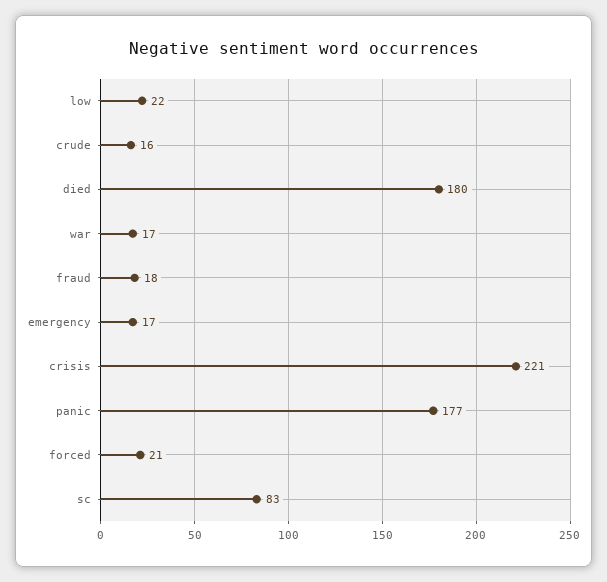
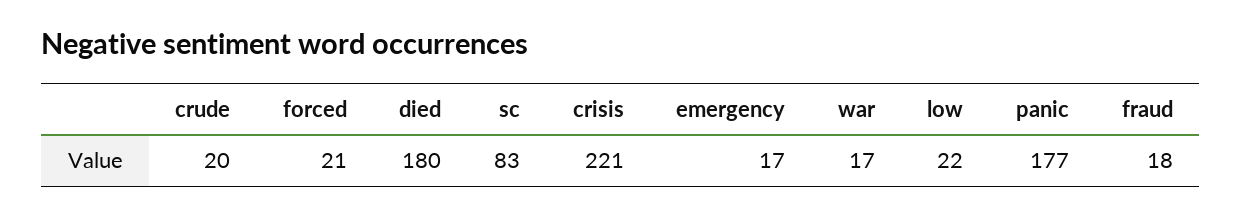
  {
    "low": 22,
-   "crude": 16,
+   "crude": 20,
    "died": 180,
    "war": 17,
    "fraud": 18,
    "emergency": 17,
    "crisis": 221,
    "panic": 177,
    "forced": 21,
    "sc": 83
  }

